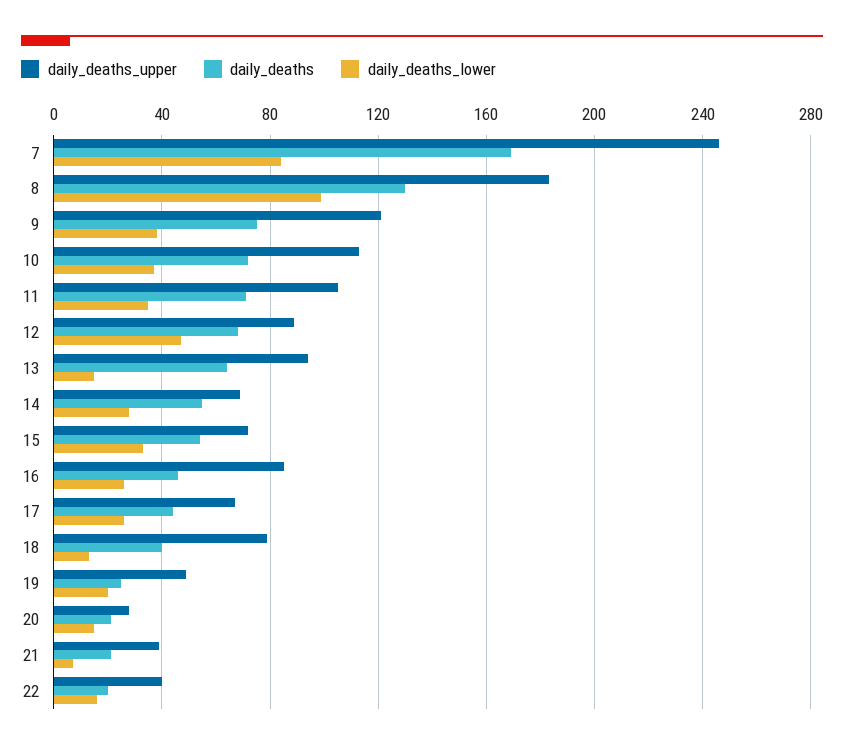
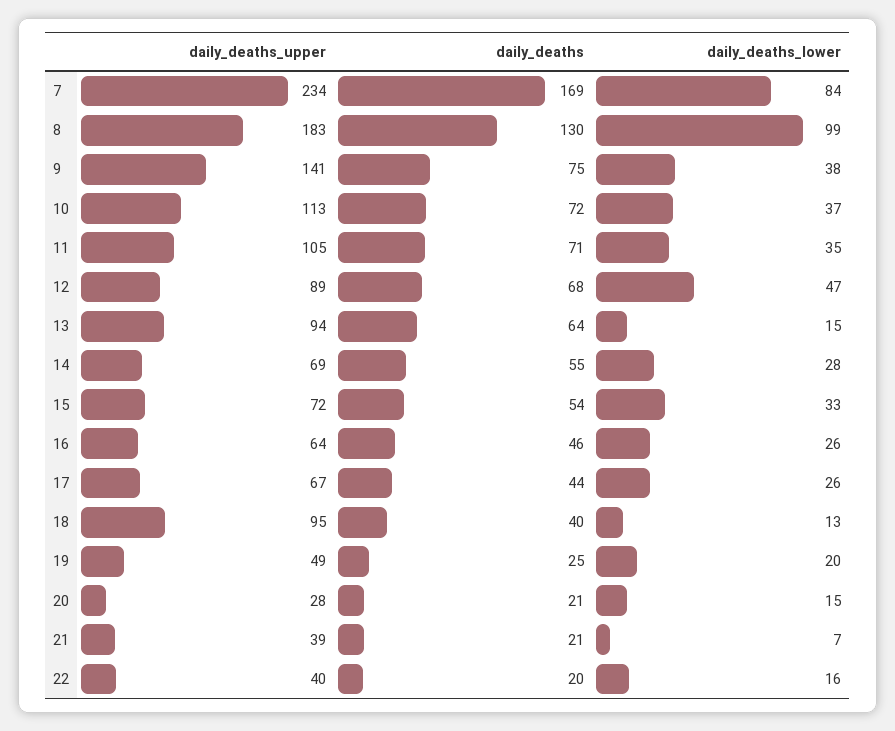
  {
    "daily_deaths_upper": {
-     "7": 245,
+     "7": 234,
      "8": 183,
-     "9": 120,
+     "9": 141,
      "10": 113,
      "11": 105,
      "12": 89,
      "13": 94,
      "14": 69,
      "15": 72,
-     "16": 85,
+     "16": 64,
      "17": 67,
-     "18": 80,
+     "18": 95,
      "19": 49,
      "20": 28,
      "21": 39,
      "22": 40
    },
    "daily_deaths": {
      "7": 169,
      "8": 130,
      "9": 75,
      "10": 72,
      "11": 71,
      "12": 68,
      "13": 64,
      "14": 55,
      "15": 54,
      "16": 46,
      "17": 44,
      "18": 40,
      "19": 25,
      "20": 21,
      "21": 21,
      "22": 20
    },
    "daily_deaths_lower": {
      "7": 84,
      "8": 99,
      "9": 38,
      "10": 37,
      "11": 35,
      "12": 47,
      "13": 15,
      "14": 28,
      "15": 33,
      "16": 26,
      "17": 26,
      "18": 13,
      "19": 20,
      "20": 15,
      "21": 7,
      "22": 16
    }
  }

